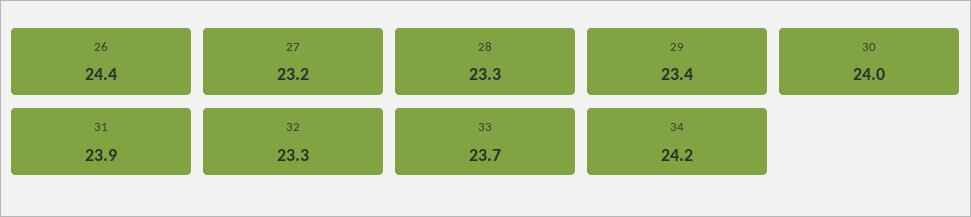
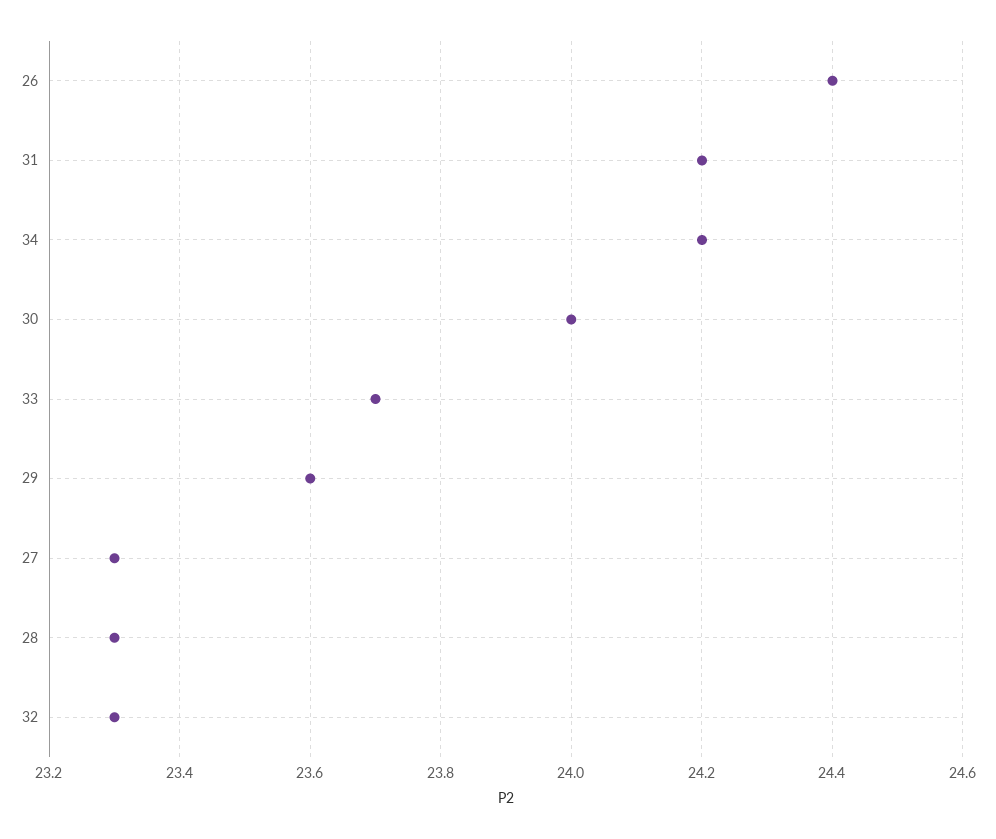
  {
    "26": 24.4,
-   "27": 23.2,
+   "27": 23.3,
    "28": 23.3,
-   "29": 23.4,
+   "29": 23.6,
    "30": 24,
-   "31": 23.9,
+   "31": 24.2,
    "32": 23.3,
    "33": 23.7,
    "34": 24.2
  }

